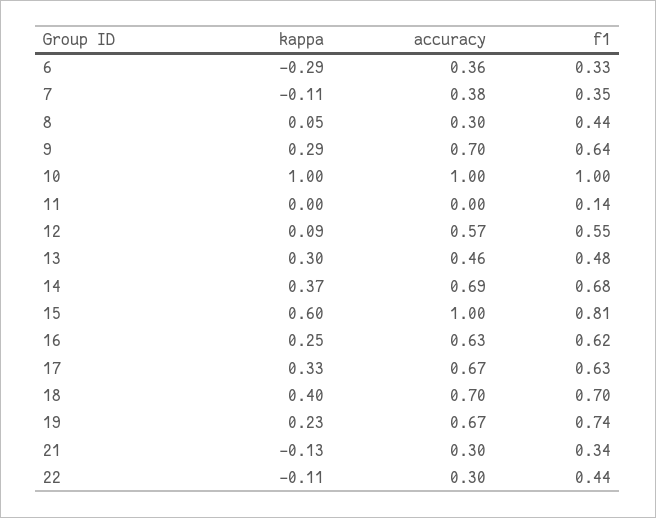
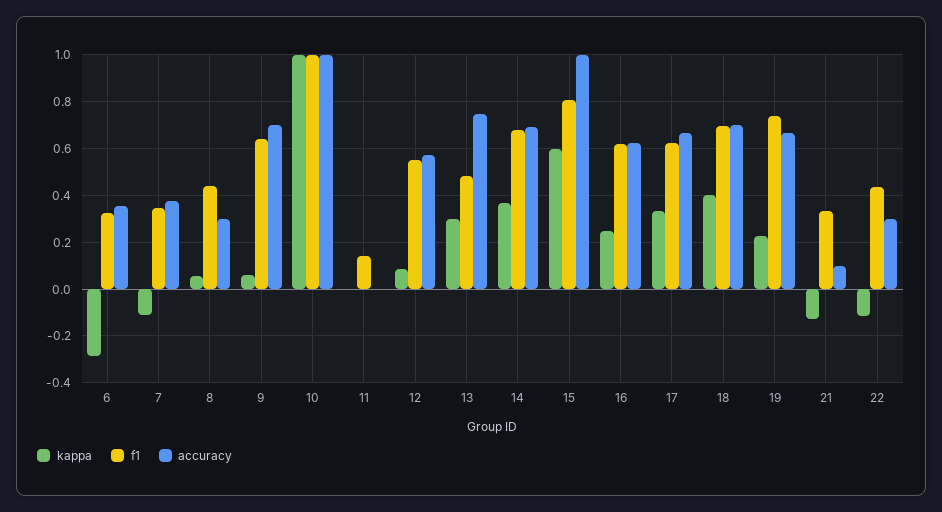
  {
    "kappa": {
      "6": -0.29,
      "7": -0.11,
      "8": 0.05,
-     "9": 0.29,
+     "9": 0.05,
      "10": 1,
      "11": 0,
      "12": 0.09,
      "13": 0.3,
      "14": 0.37,
      "15": 0.6,
      "16": 0.25,
      "17": 0.33,
      "18": 0.4,
      "19": 0.23,
      "21": -0.13,
      "22": -0.11
    },
    "accuracy": {
      "6": 0.36,
      "7": 0.38,
      "8": 0.3,
      "9": 0.7,
      "10": 1,
      "11": 0,
      "12": 0.57,
-     "13": 0.46,
+     "13": 0.75,
      "14": 0.69,
      "15": 1,
      "16": 0.63,
      "17": 0.67,
      "18": 0.7,
      "19": 0.67,
-     "21": 0.3,
+     "21": 0.1,
      "22": 0.3
    },
    "f1": {
      "6": 0.33,
      "7": 0.35,
      "8": 0.44,
      "9": 0.64,
      "10": 1,
      "11": 0.14,
      "12": 0.55,
      "13": 0.48,
      "14": 0.68,
      "15": 0.81,
      "16": 0.62,
      "17": 0.63,
      "18": 0.7,
      "19": 0.74,
      "21": 0.34,
      "22": 0.44
    }
  }

